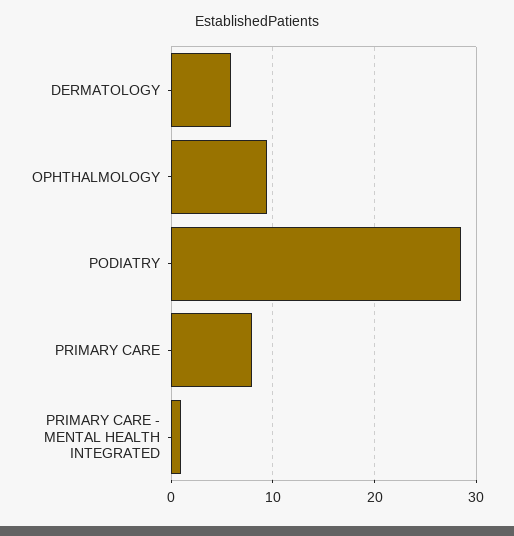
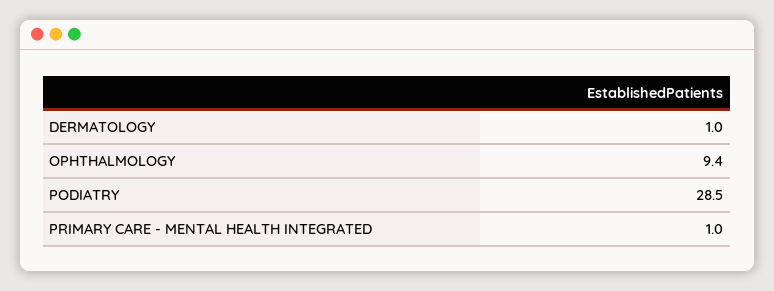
  {
-   "DERMATOLOGY": 6,
+   "DERMATOLOGY": 1,
    "OPHTHALMOLOGY": 9.4,
    "PODIATRY": 28.5,
-   "PRIMARY CARE": 8,
    "PRIMARY CARE - MENTAL HEALTH INTEGRATED": 1
  }

